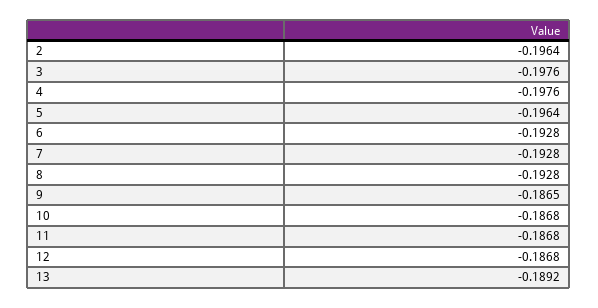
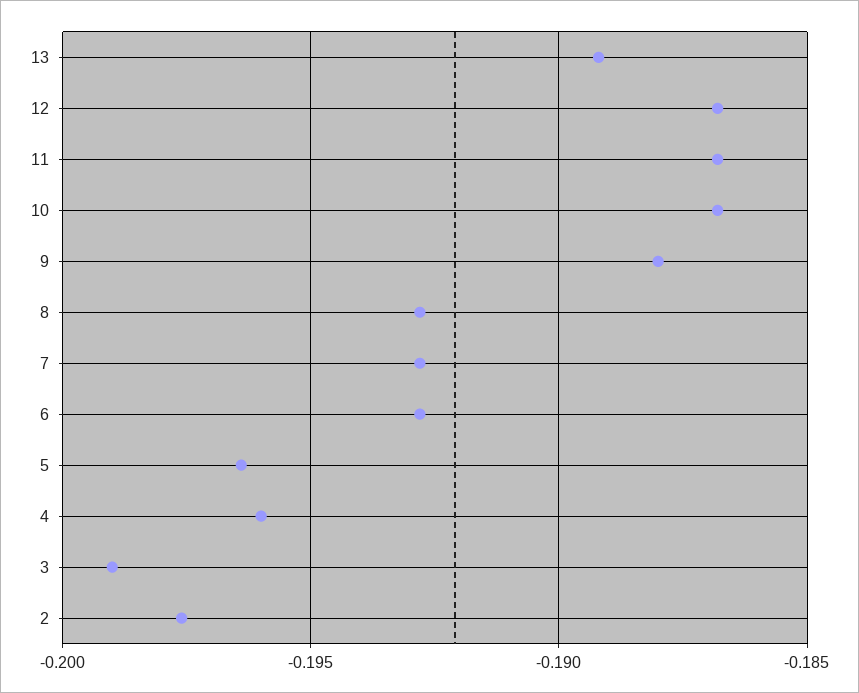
  {
-   "2": -0.1964,
+   "2": -0.1975,
-   "3": -0.1976,
+   "3": -0.199,
-   "4": -0.1976,
+   "4": -0.196,
    "5": -0.1964,
    "6": -0.1928,
    "7": -0.1928,
    "8": -0.1928,
-   "9": -0.1865,
+   "9": -0.188,
    "10": -0.1868,
    "11": -0.1868,
    "12": -0.1868,
    "13": -0.1892
  }

